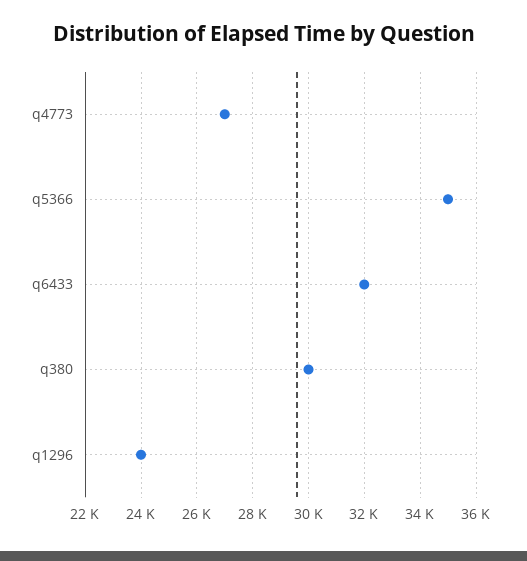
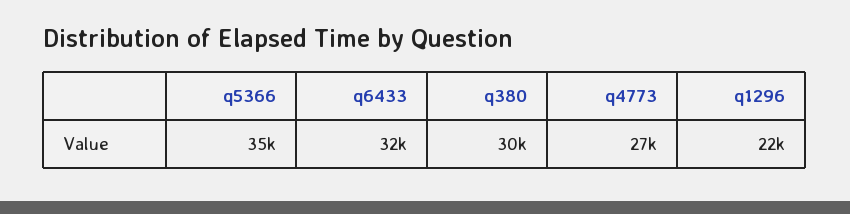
  {
    "q4773": 27000,
    "q5366": 35000,
    "q6433": 32000,
    "q380": 30000,
-   "q1296": 24000
+   "q1296": 22000
  }

